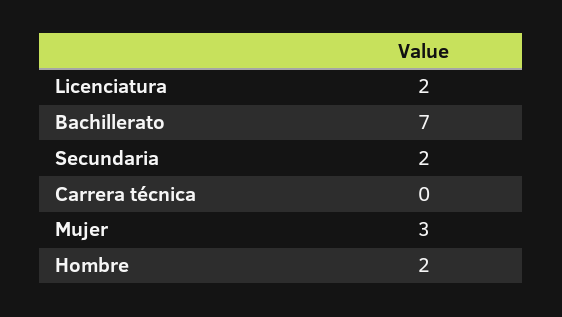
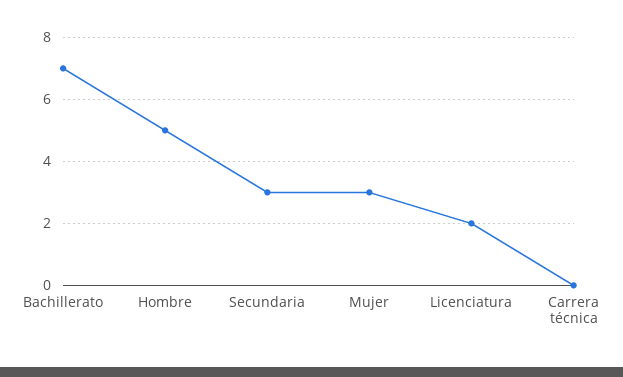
  {
    "Licenciatura": 2,
    "Bachillerato": 7,
-   "Secundaria": 2,
+   "Secundaria": 3,
    "Carrera técnica": 0,
    "Mujer": 3,
-   "Hombre": 2
+   "Hombre": 5
  }

